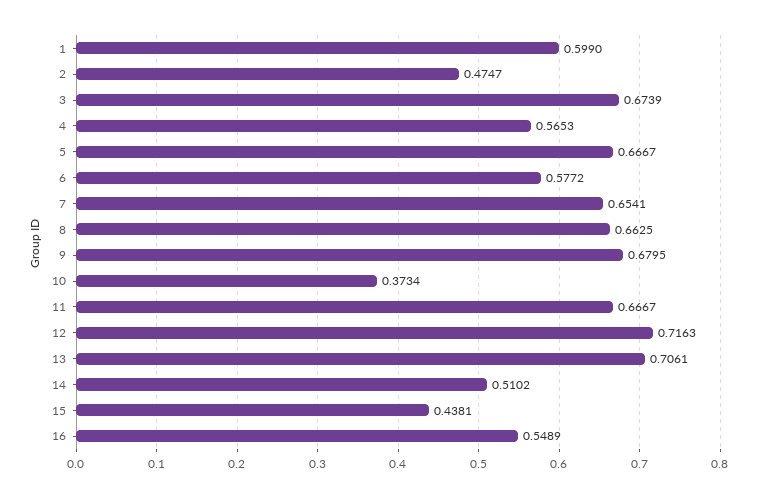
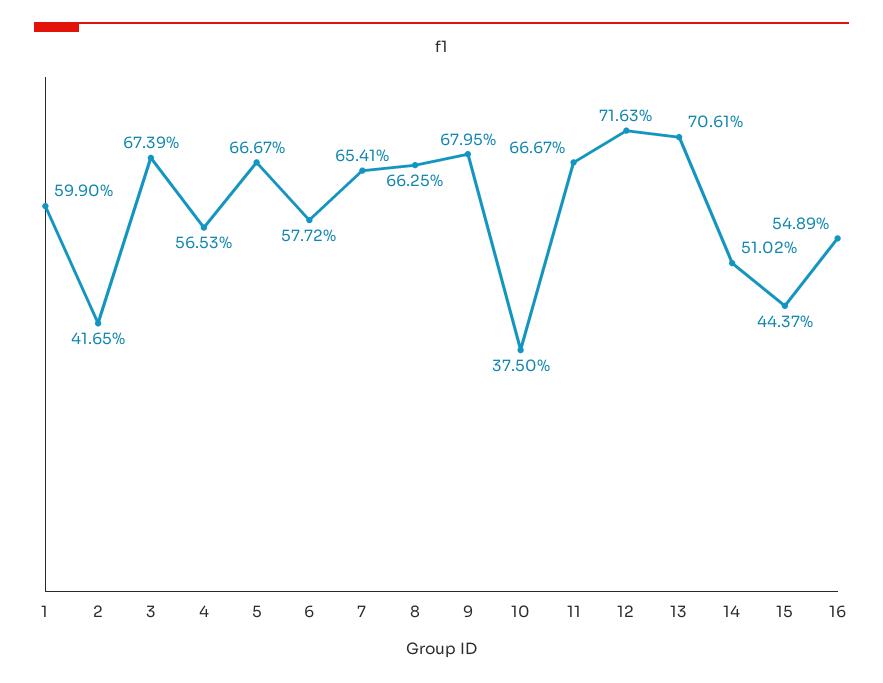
  {
    "1": 0.599,
-   "2": 0.4747,
+   "2": 0.4165,
    "3": 0.6739,
    "4": 0.5653,
    "5": 0.6667,
    "6": 0.5772,
    "7": 0.6541,
    "8": 0.6625,
    "9": 0.6795,
-   "10": 0.3734,
+   "10": 0.375,
    "11": 0.6667,
    "12": 0.7163,
    "13": 0.7061,
    "14": 0.5102,
-   "15": 0.4381,
+   "15": 0.4437,
    "16": 0.5489
  }

